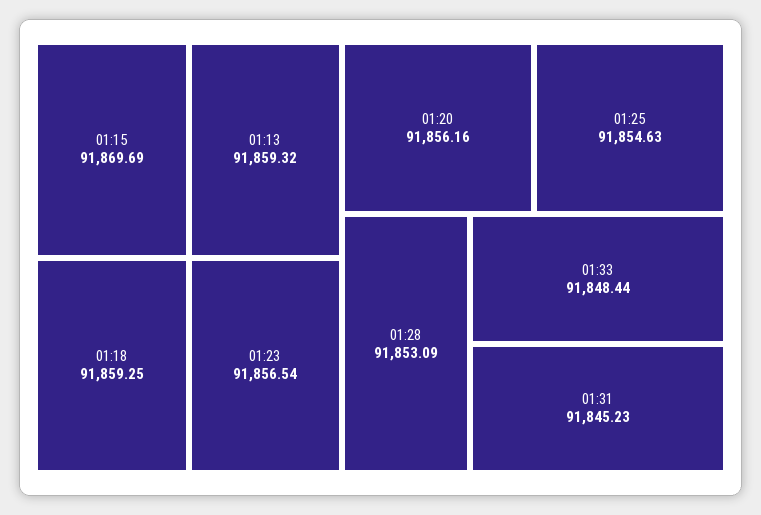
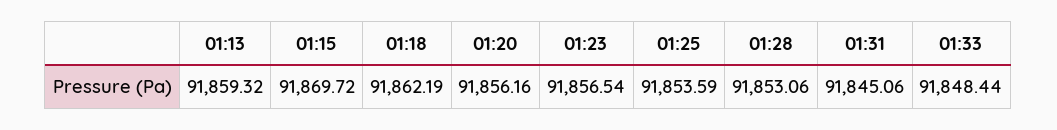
  {
-   "01:15": 91869.69,
+   "01:15": 91869.72,
    "01:13": 91859.32,
-   "01:18": 91859.25,
+   "01:18": 91862.19,
    "01:23": 91856.54,
    "01:20": 91856.16,
-   "01:25": 91854.63,
+   "01:25": 91853.59,
-   "01:28": 91853.09,
+   "01:28": 91853.06,
    "01:33": 91848.44,
-   "01:31": 91845.23
+   "01:31": 91845.06
  }

